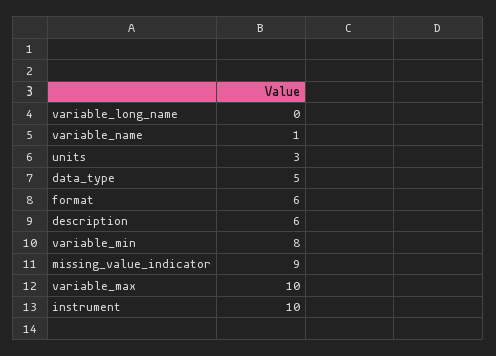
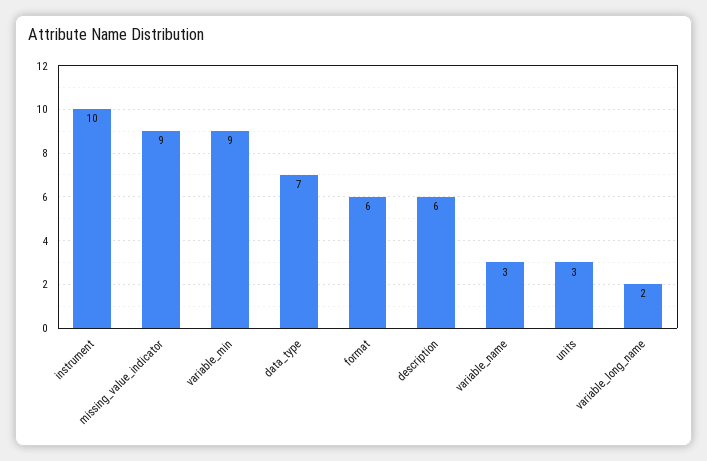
  {
-   "variable_long_name": 0,
+   "variable_long_name": 2,
-   "variable_name": 1,
+   "variable_name": 3,
    "units": 3,
-   "data_type": 5,
+   "data_type": 7,
    "format": 6,
    "description": 6,
-   "variable_min": 8,
+   "variable_min": 9,
    "missing_value_indicator": 9,
-   "variable_max": 10,
    "instrument": 10
  }

